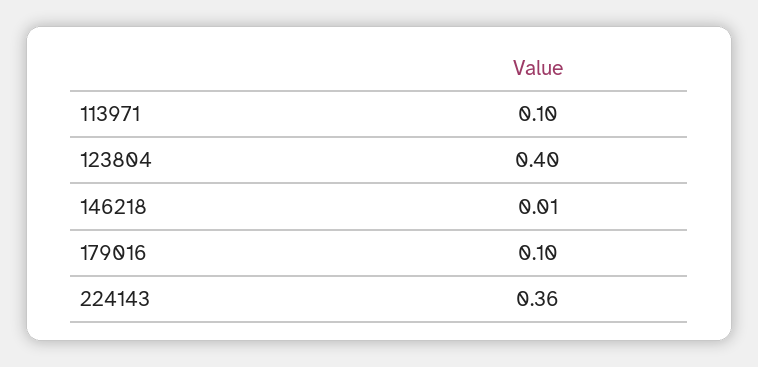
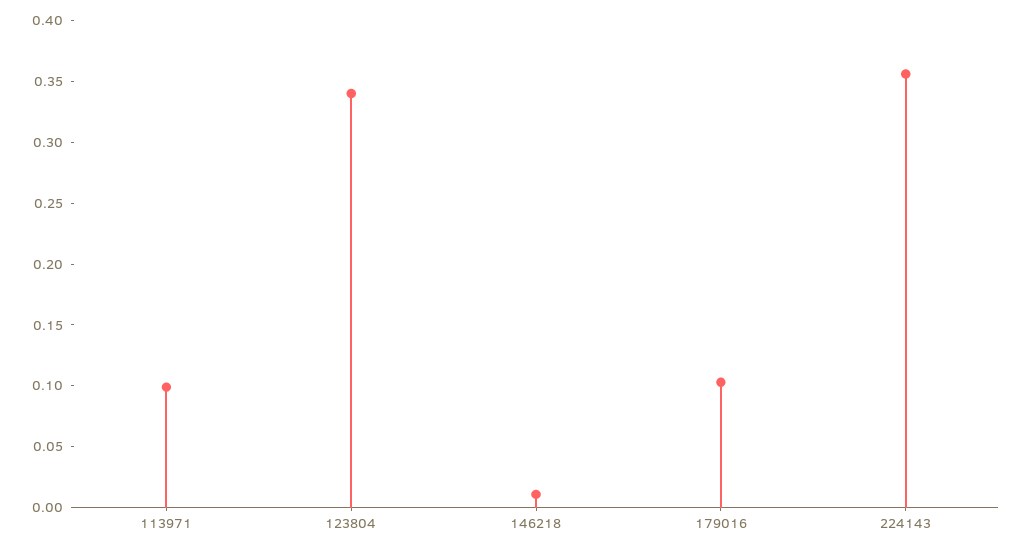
  {
    "113971": 0.1,
-   "123804": 0.4,
+   "123804": 0.34,
    "146218": 0.01,
    "179016": 0.1,
    "224143": 0.36
  }

